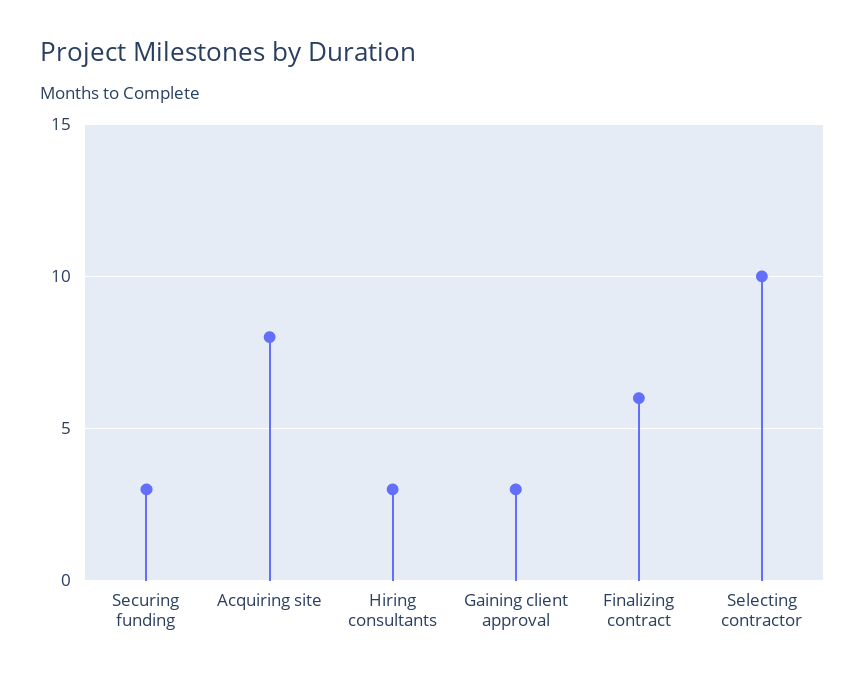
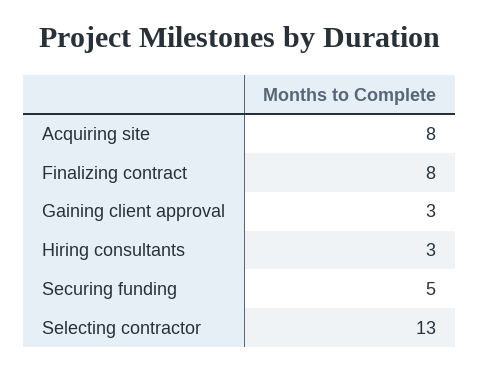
  {
-   "Securing funding": 3,
+   "Securing funding": 5,
    "Acquiring site": 8,
    "Hiring consultants": 3,
    "Gaining client approval": 3,
-   "Finalizing contract": 6,
+   "Finalizing contract": 8,
-   "Selecting contractor": 10
+   "Selecting contractor": 13
  }

